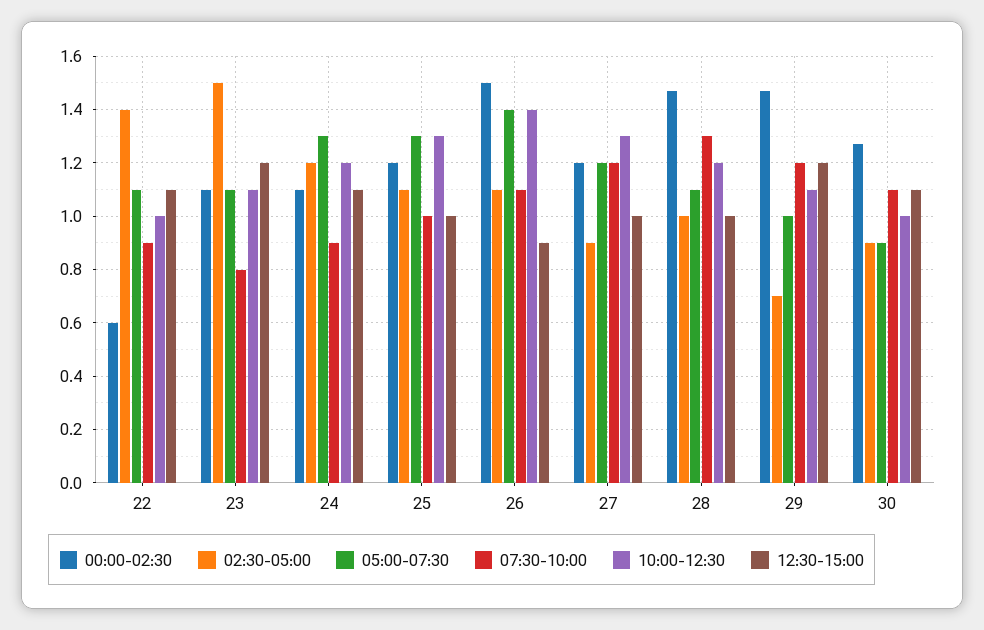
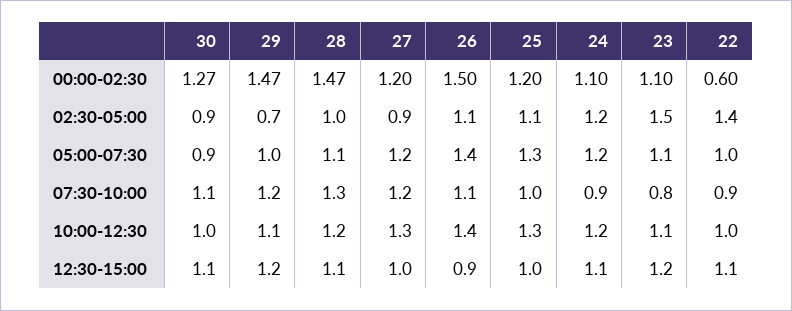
  {
    "00:00-02:30": {
      "22": 0.6,
      "23": 1.1,
      "24": 1.1,
      "25": 1.2,
      "26": 1.5,
      "27": 1.2,
      "28": 1.47,
      "29": 1.47,
      "30": 1.27
    },
    "02:30-05:00": {
      "22": 1.4,
      "23": 1.5,
      "24": 1.2,
      "25": 1.1,
      "26": 1.1,
      "27": 0.9,
      "28": 1,
      "29": 0.7,
      "30": 0.9
    },
    "05:00-07:30": {
-     "22": 1.1,
+     "22": 1,
      "23": 1.1,
-     "24": 1.3,
+     "24": 1.2,
      "25": 1.3,
      "26": 1.4,
      "27": 1.2,
      "28": 1.1,
      "29": 1,
      "30": 0.9
    },
    "07:30-10:00": {
      "22": 0.9,
      "23": 0.8,
      "24": 0.9,
      "25": 1,
      "26": 1.1,
      "27": 1.2,
      "28": 1.3,
      "29": 1.2,
      "30": 1.1
    },
    "10:00-12:30": {
      "22": 1,
      "23": 1.1,
      "24": 1.2,
      "25": 1.3,
      "26": 1.4,
      "27": 1.3,
      "28": 1.2,
      "29": 1.1,
      "30": 1
    },
    "12:30-15:00": {
      "22": 1.1,
      "23": 1.2,
      "24": 1.1,
      "25": 1,
      "26": 0.9,
      "27": 1,
-     "28": 1,
+     "28": 1.1,
      "29": 1.2,
      "30": 1.1
    }
  }

